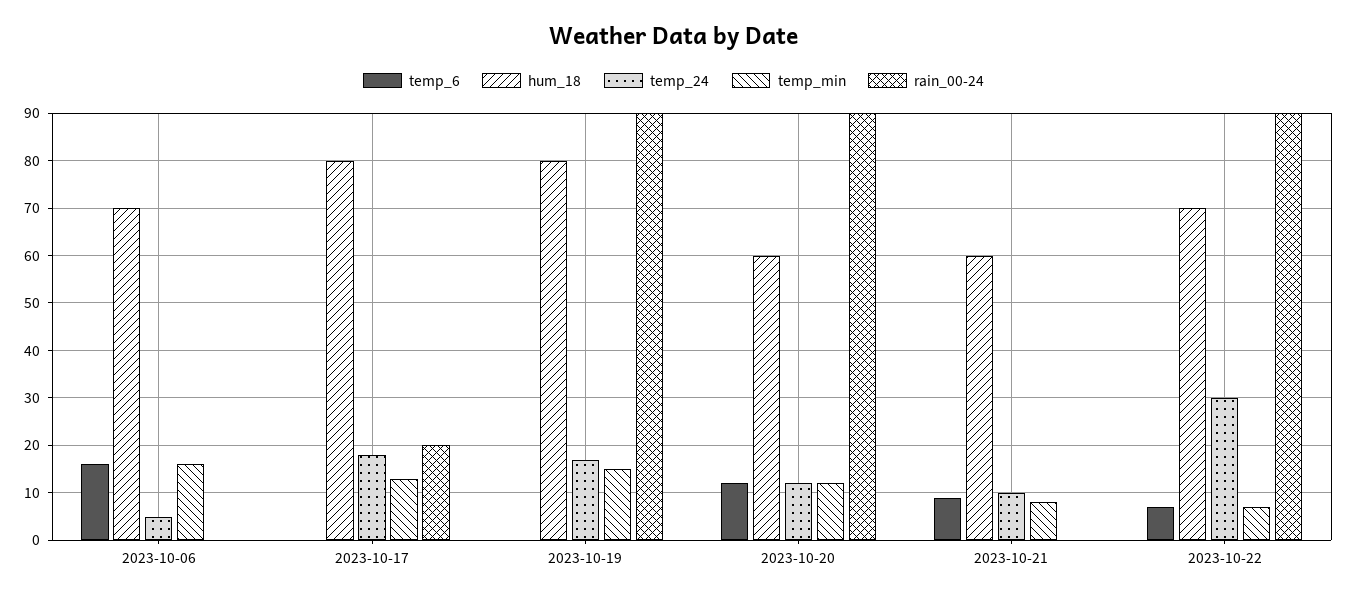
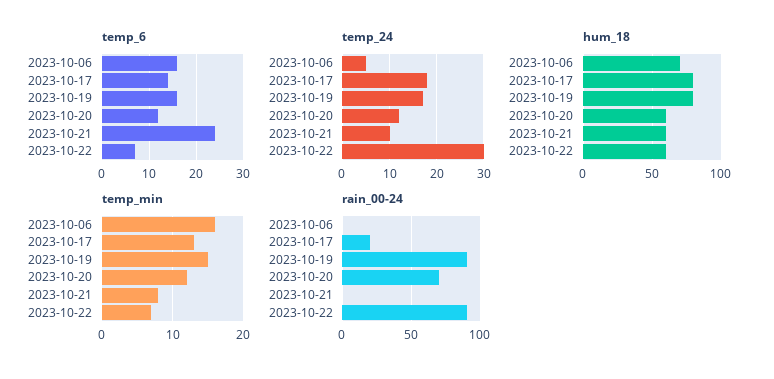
  {
    "temp_6": {
      "2023-10-06": 15,
-     "2023-10-17": 0,
+     "2023-10-17": 15,
-     "2023-10-19": 0,
+     "2023-10-19": 15,
      "2023-10-20": 10,
-     "2023-10-21": 10,
+     "2023-10-21": 25,
      "2023-10-22": 5
    },
    "hum_18": {
      "2023-10-06": 70,
      "2023-10-17": 80,
      "2023-10-19": 80,
      "2023-10-20": 60,
      "2023-10-21": 60,
-     "2023-10-22": 70
+     "2023-10-22": 60
    },
    "temp_24": {
      "2023-10-06": 5,
      "2023-10-17": 20,
      "2023-10-19": 15,
      "2023-10-20": 10,
      "2023-10-21": 10,
      "2023-10-22": 30
    },
    "temp_min": {
      "2023-10-06": 16,
      "2023-10-17": 13,
      "2023-10-19": 15,
      "2023-10-20": 12,
      "2023-10-21": 8,
      "2023-10-22": 7
    },
    "rain_00-24": {
      "2023-10-06": 0,
      "2023-10-17": 20,
      "2023-10-19": 90,
-     "2023-10-20": 90,
+     "2023-10-20": 70,
      "2023-10-21": 0,
      "2023-10-22": 90
    }
  }

